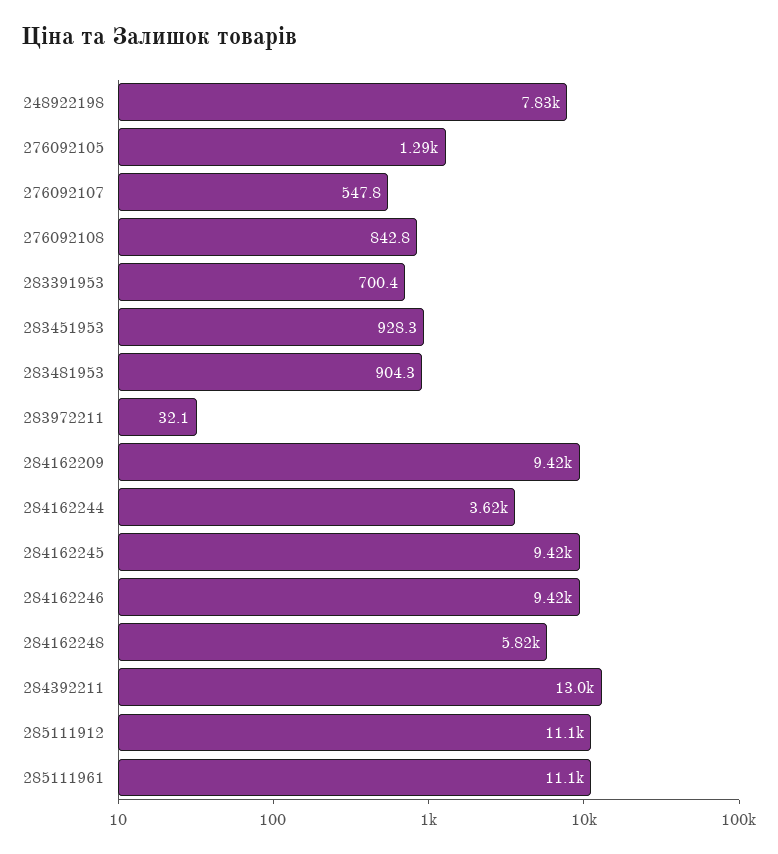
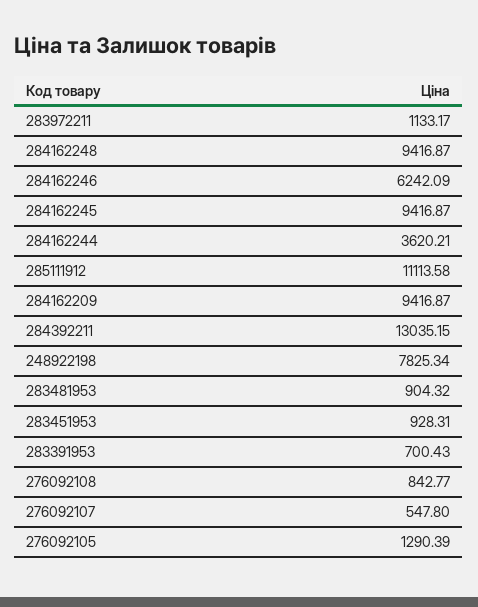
  {
    "248922198": 7825.34,
    "276092105": 1290.39,
    "276092107": 547.8,
    "276092108": 842.77,
    "283391953": 700.43,
    "283451953": 928.31,
    "283481953": 904.32,
-   "283972211": 32.1,
+   "283972211": 1133.17,
    "284162209": 9416.87,
    "284162244": 3620.21,
    "284162245": 9416.87,
-   "284162246": 9420,
+   "284162246": 6242.09,
-   "284162248": 5820,
+   "284162248": 9416.87,
    "284392211": 13035.15,
-   "285111912": 11113.58,
+   "285111912": 11113.58
-   "285111961": 11100
  }

